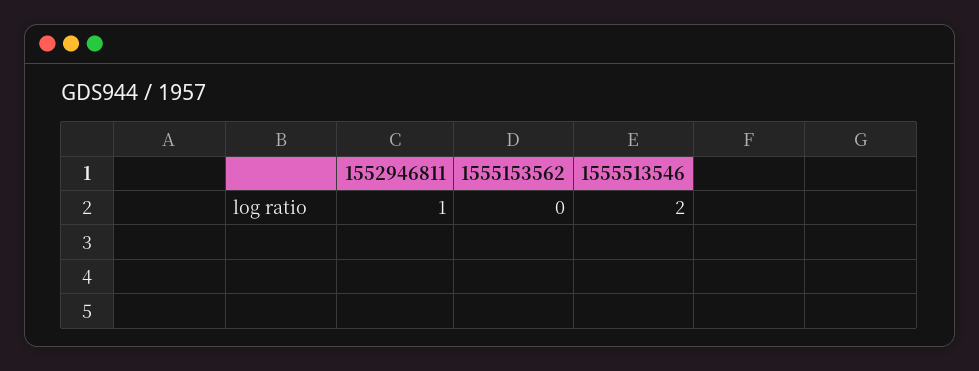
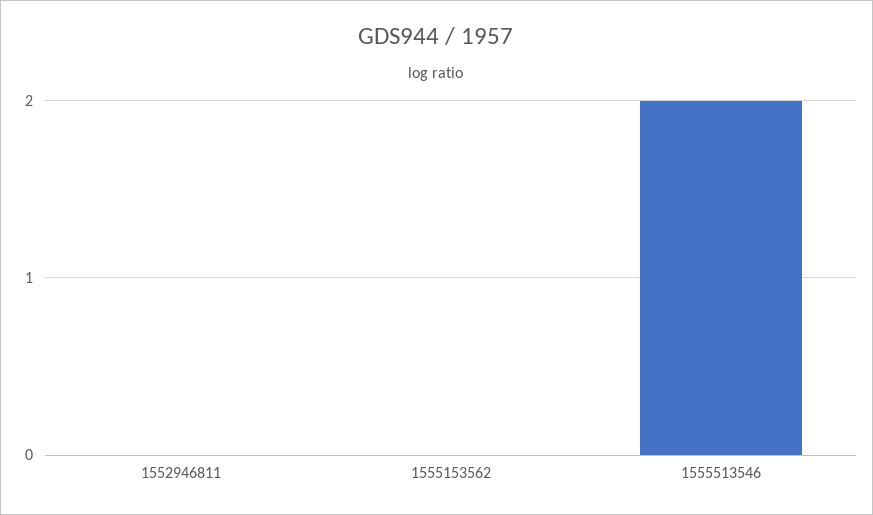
  {
-   "1552946811": 1,
+   "1552946811": 0,
    "1555153562": 0,
    "1555513546": 2
  }

